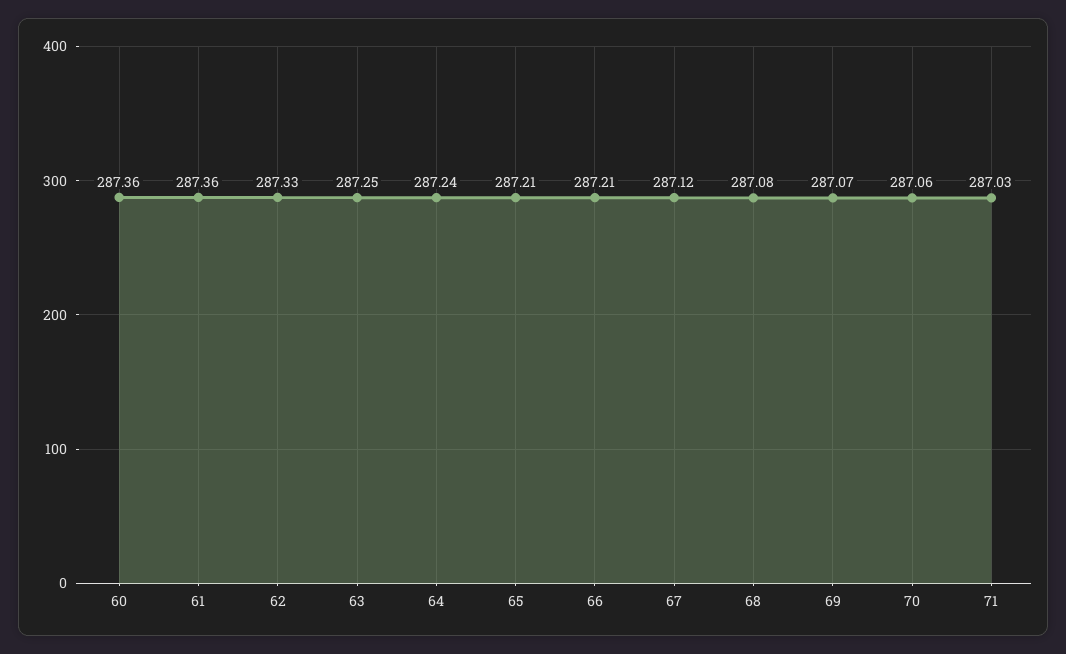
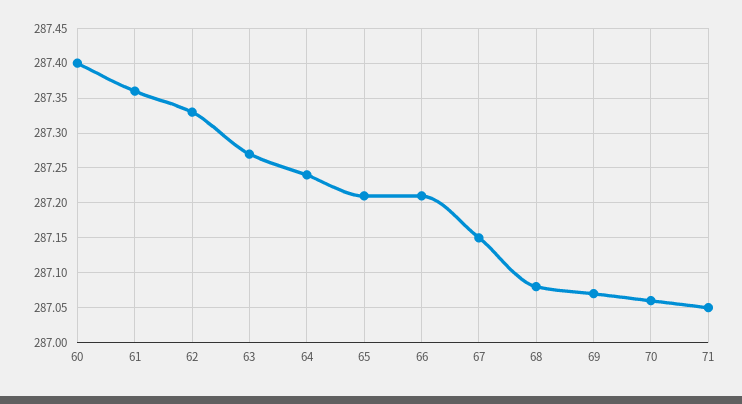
  {
-   "60": 287.36,
+   "60": 287.4,
    "61": 287.36,
    "62": 287.33,
-   "63": 287.25,
+   "63": 287.27,
    "64": 287.24,
    "65": 287.21,
    "66": 287.21,
-   "67": 287.12,
+   "67": 287.15,
    "68": 287.08,
    "69": 287.07,
    "70": 287.06,
-   "71": 287.03
+   "71": 287.05
  }

